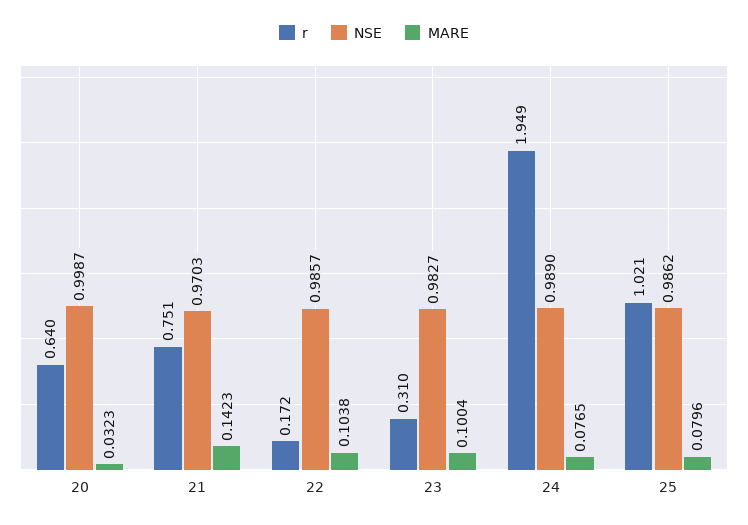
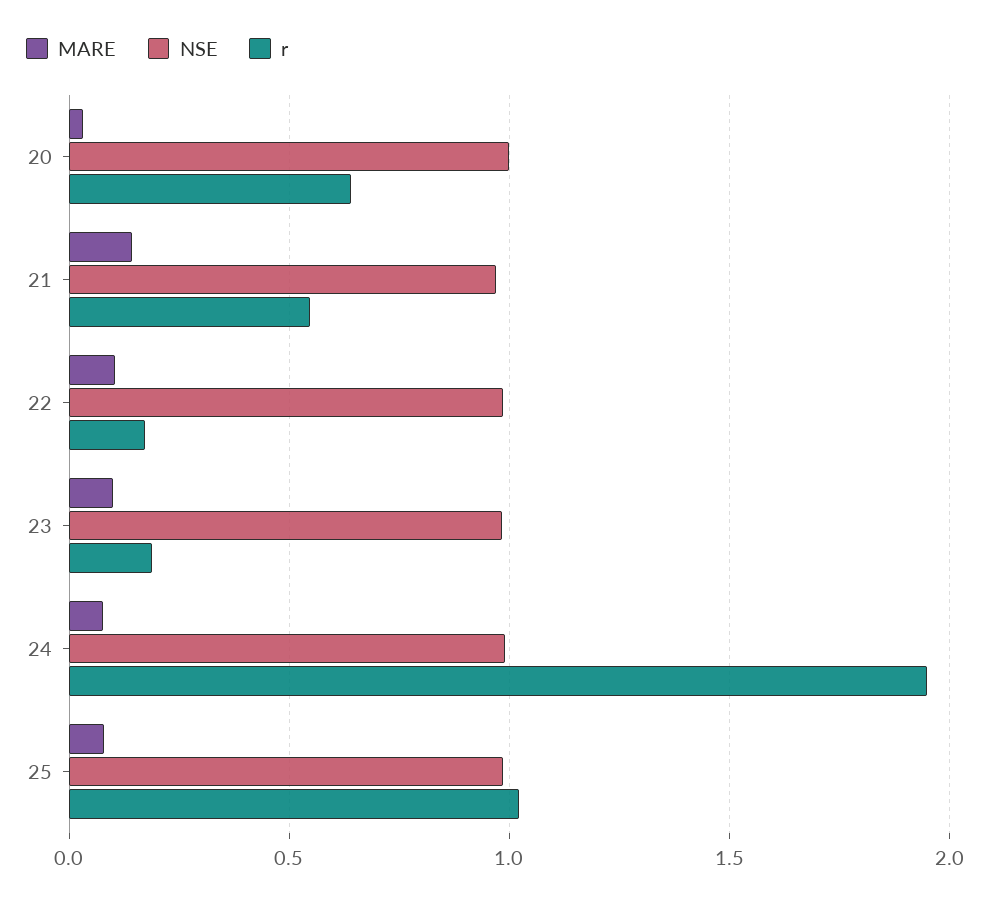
  {
    "r": {
      "20": 0.64,
-     "21": 0.751,
+     "21": 0.55,
      "22": 0.172,
-     "23": 0.31,
+     "23": 0.2,
      "24": 1.949,
      "25": 1.021
    },
    "NSE": {
      "20": 0.9987,
      "21": 0.9703,
      "22": 0.9857,
      "23": 0.9827,
      "24": 0.989,
      "25": 0.9862
    },
    "MARE": {
      "20": 0.0323,
      "21": 0.1423,
      "22": 0.1038,
      "23": 0.1004,
      "24": 0.0765,
      "25": 0.0796
    }
  }

